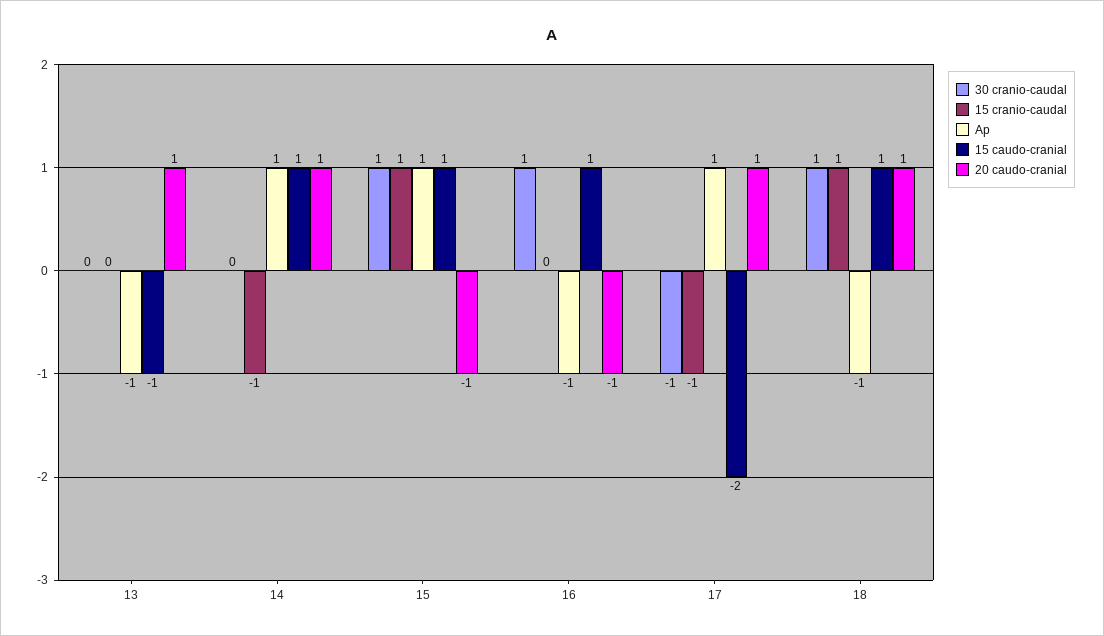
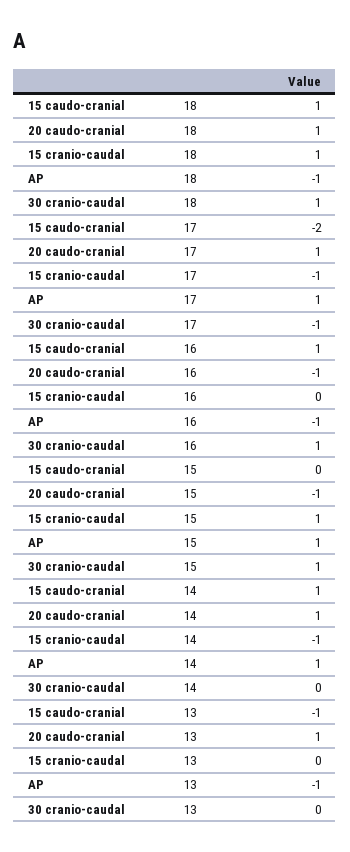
  {
    "30 cranio-caudal": {
      "13": 0,
      "14": 0,
      "15": 1,
      "16": 1,
      "17": -1,
      "18": 1
    },
    "15 cranio-caudal": {
      "13": 0,
      "14": -1,
      "15": 1,
      "16": 0,
      "17": -1,
      "18": 1
    },
    "Ap": {
      "13": -1,
      "14": 1,
      "15": 1,
      "16": -1,
      "17": 1,
      "18": -1
    },
    "15 caudo-cranial": {
      "13": -1,
      "14": 1,
-     "15": 1,
+     "15": 0,
      "16": 1,
      "17": -2,
      "18": 1
    },
    "20 caudo-cranial": {
      "13": 1,
      "14": 1,
      "15": -1,
      "16": -1,
      "17": 1,
      "18": 1
    }
  }

